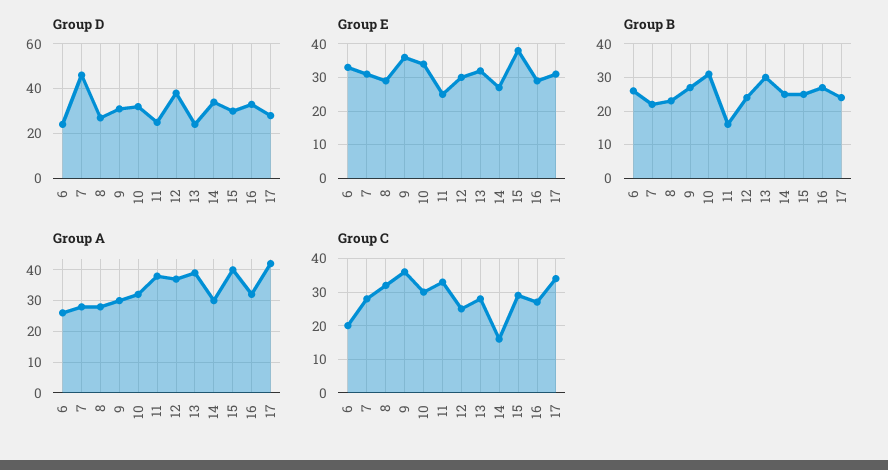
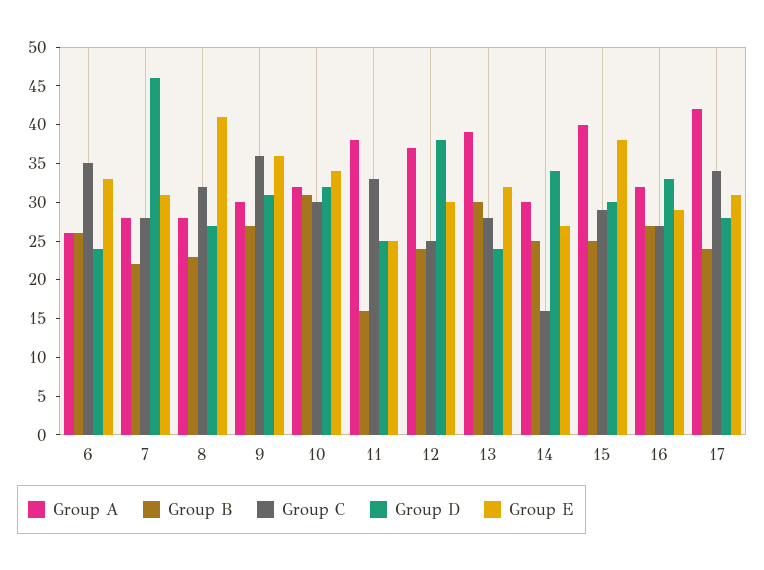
  {
    "Group D": {
      "6": 25,
      "7": 45,
      "8": 25,
      "9": 30,
      "10": 30,
      "11": 25,
      "12": 40,
      "13": 25,
      "14": 35,
      "15": 30,
      "16": 35,
      "17": 30
    },
    "Group E": {
      "6": 35,
      "7": 30,
-     "8": 30,
+     "8": 40,
      "9": 35,
      "10": 35,
      "11": 25,
      "12": 30,
      "13": 30,
      "14": 25,
      "15": 40,
      "16": 30,
      "17": 30
    },
    "Group B": {
      "6": 25,
      "7": 20,
      "8": 25,
      "9": 25,
      "10": 30,
      "11": 15,
      "12": 25,
      "13": 30,
      "14": 25,
      "15": 25,
      "16": 25,
      "17": 25
    },
    "Group A": {
      "6": 25,
      "7": 30,
      "8": 30,
      "9": 30,
      "10": 30,
      "11": 40,
      "12": 35,
      "13": 40,
      "14": 30,
      "15": 40,
      "16": 30,
      "17": 40
    },
    "Group C": {
-     "6": 20,
+     "6": 35,
      "7": 30,
      "8": 30,
      "9": 35,
      "10": 30,
      "11": 35,
      "12": 25,
      "13": 30,
      "14": 15,
      "15": 30,
      "16": 25,
      "17": 35
    }
  }

